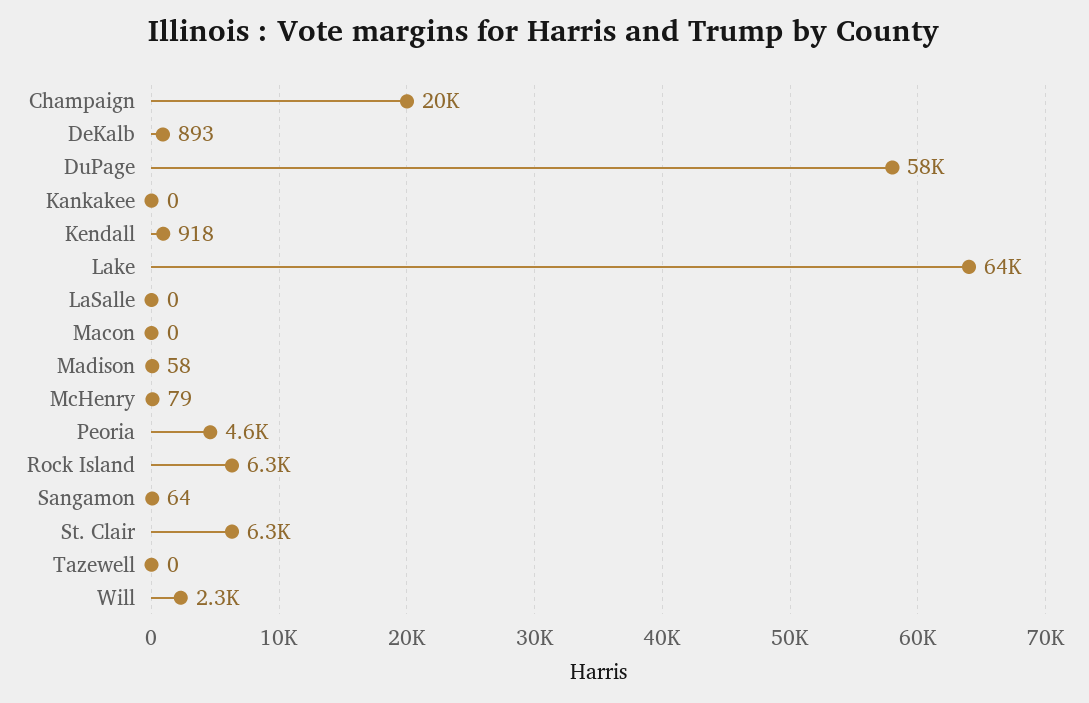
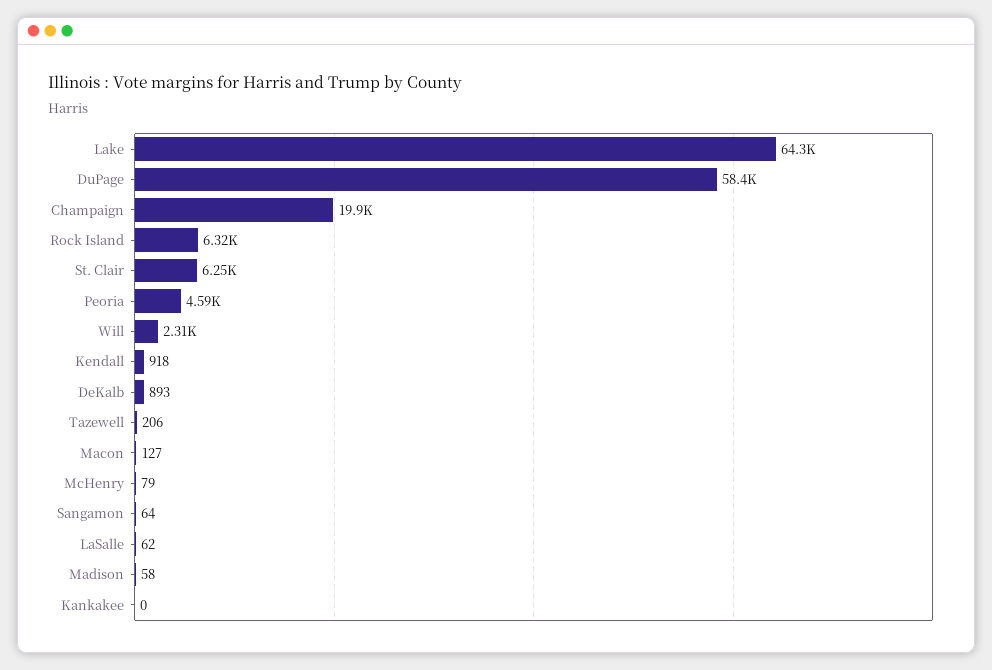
  {
    "Champaign": 19900,
    "DeKalb": 893,
    "DuPage": 58400,
    "Kankakee": 0,
    "Kendall": 918,
    "Lake": 64300,
-   "LaSalle": 0,
+   "LaSalle": 62,
-   "Macon": 0,
+   "Macon": 127,
    "Madison": 58,
    "McHenry": 79,
    "Peoria": 4590,
    "Rock Island": 6320,
    "Sangamon": 64,
    "St. Clair": 6250,
-   "Tazewell": 0,
+   "Tazewell": 206,
    "Will": 2310
  }

